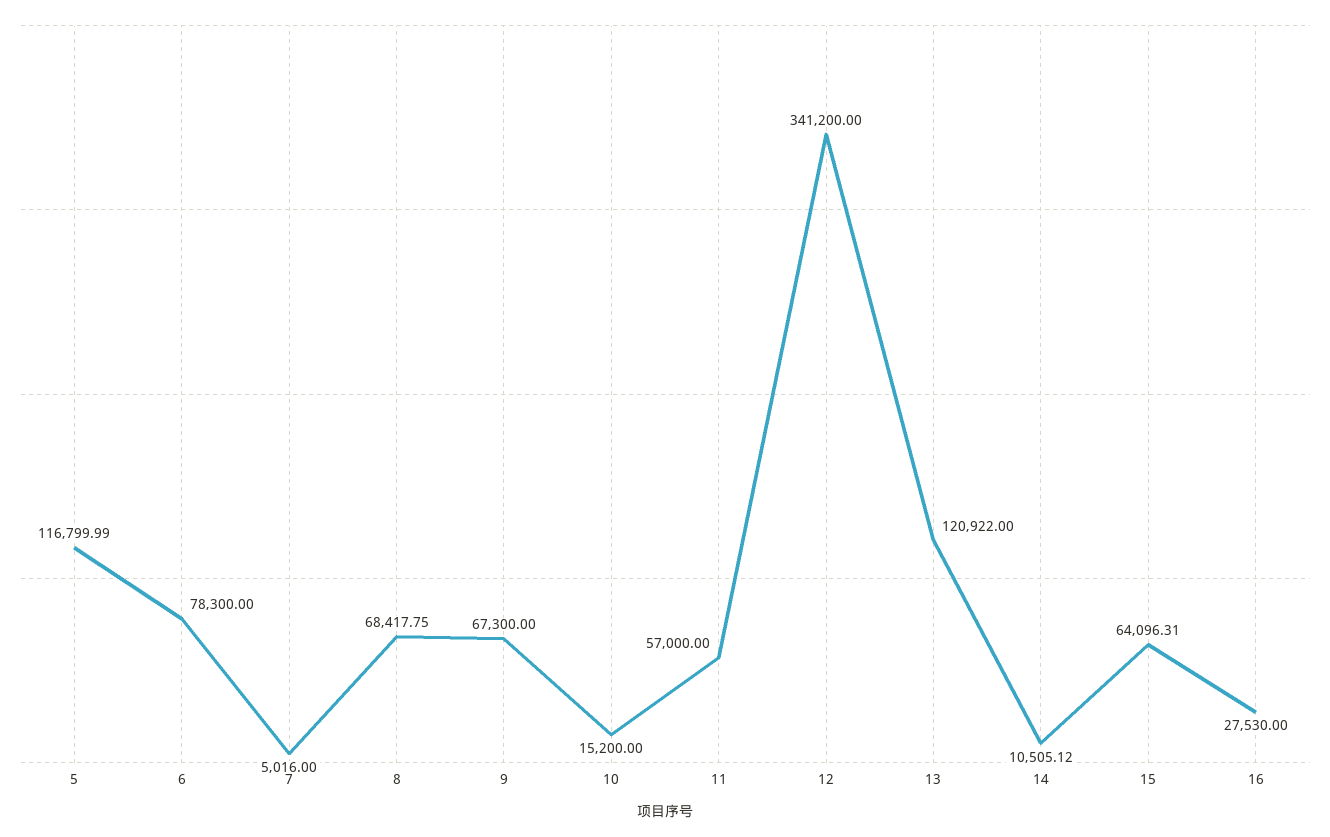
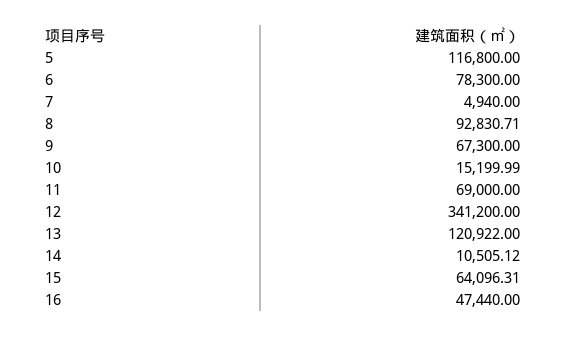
  {
-   "5": 116799.99,
+   "5": 116800,
    "6": 78300,
-   "7": 5016,
+   "7": 4940,
-   "8": 68417.75,
+   "8": 92830.71,
    "9": 67300,
-   "10": 15200,
+   "10": 15199.99,
-   "11": 57000,
+   "11": 69000,
    "12": 341200,
    "13": 120922,
    "14": 10505.12,
    "15": 64096.31,
-   "16": 27530
+   "16": 47440
  }

